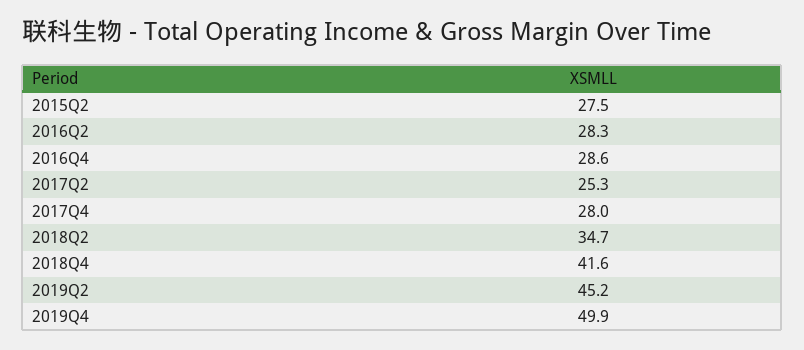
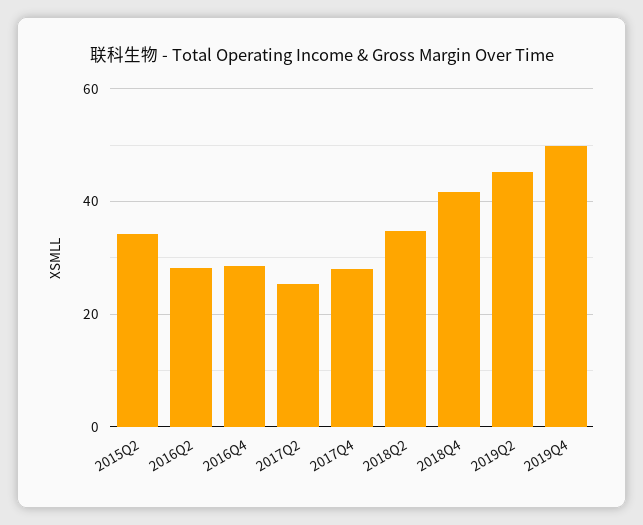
  {
-   "2015Q2": 27.5,
+   "2015Q2": 34,
    "2016Q2": 28.3,
    "2016Q4": 28.6,
    "2017Q2": 25.3,
    "2017Q4": 28,
    "2018Q2": 34.7,
    "2018Q4": 41.6,
    "2019Q2": 45.2,
    "2019Q4": 49.9
  }

